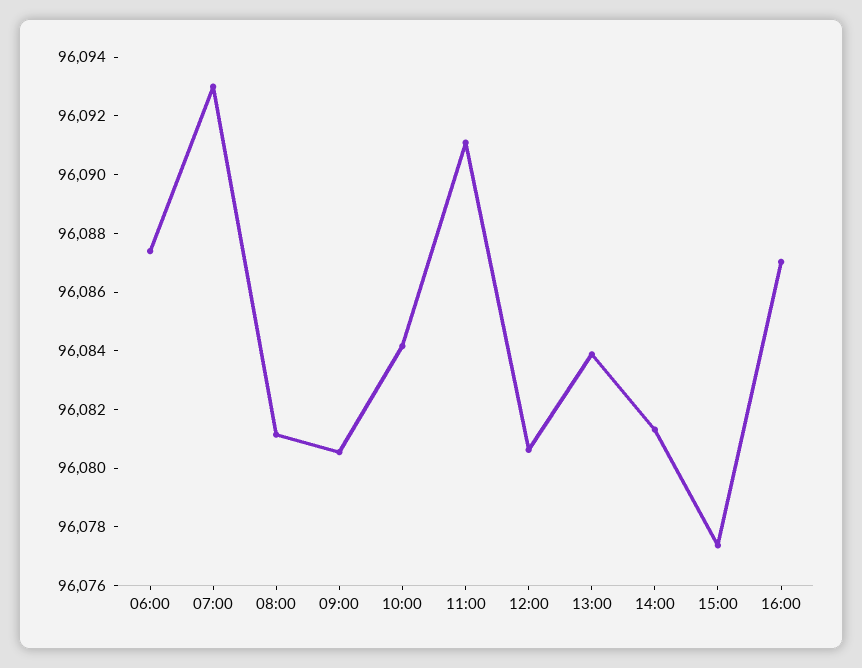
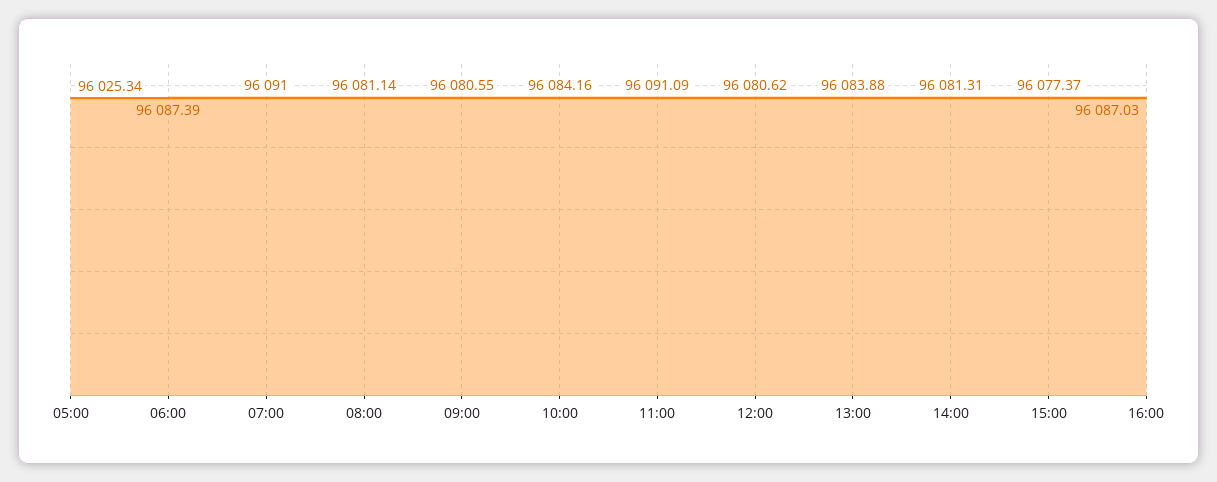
  {
    "06:00": 96087.39,
-   "07:00": 96093,
+   "07:00": 96091,
    "08:00": 96081.14,
    "09:00": 96080.55,
    "10:00": 96084.16,
    "11:00": 96091.09,
    "12:00": 96080.62,
    "13:00": 96083.88,
    "14:00": 96081.31,
    "15:00": 96077.37,
-   "16:00": 96087.03
+   "16:00": 96087.03,
+   "05:00": 96025.34
  }

